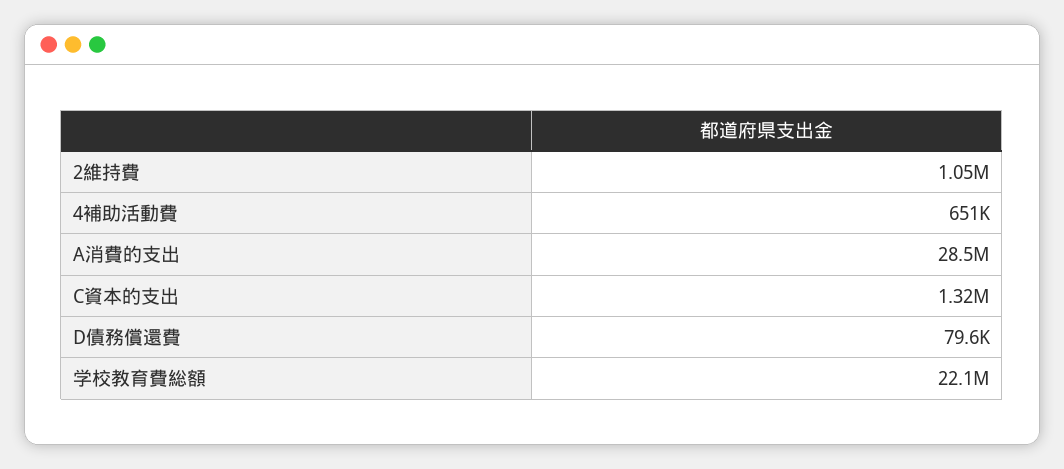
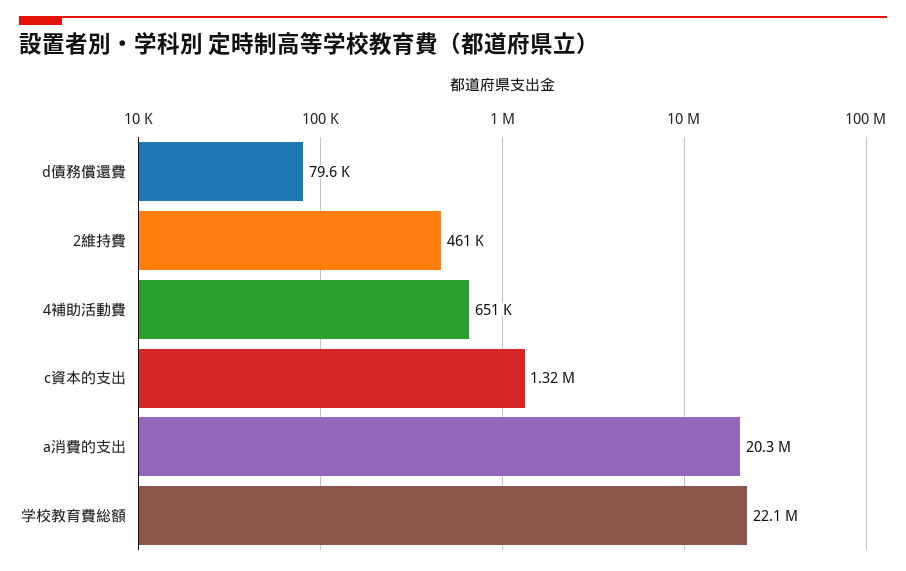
  {
-   "2維持費": 1050000,
+   "2維持費": 461000,
    "4補助活動費": 651000,
-   "A消費的支出": 28500000,
+   "A消費的支出": 20300000,
    "C資本的支出": 1320000,
    "D債務償還費": 79600,
    "学校教育費総額": 22100000
  }

